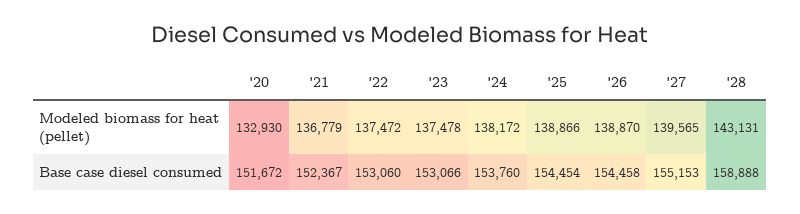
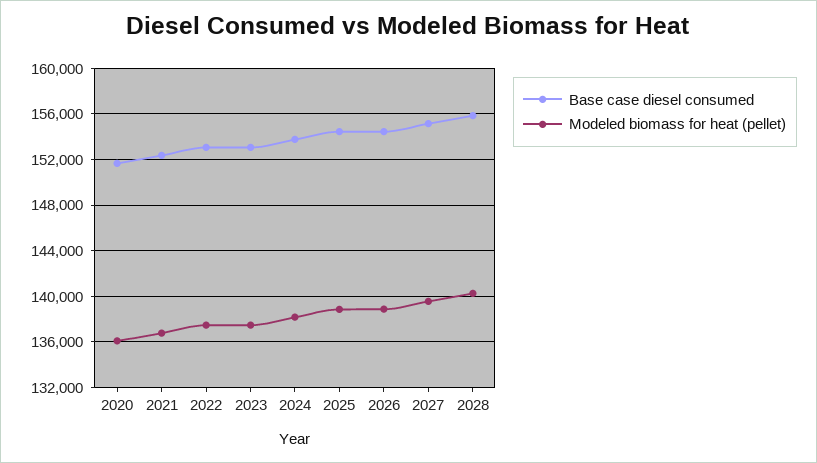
  {
    "Modeled biomass for heat (pellet)": {
-     "'20": 132930,
+     "'20": 136000,
      "'21": 136779,
      "'22": 137472,
      "'23": 137478,
      "'24": 138172,
      "'25": 138866,
      "'26": 138870,
      "'27": 139565,
-     "'28": 143131
+     "'28": 140000
    },
    "Base case diesel consumed": {
      "'20": 151672,
      "'21": 152367,
      "'22": 153060,
      "'23": 153066,
      "'24": 153760,
      "'25": 154454,
      "'26": 154458,
      "'27": 155153,
-     "'28": 158888
+     "'28": 156000
    }
  }

